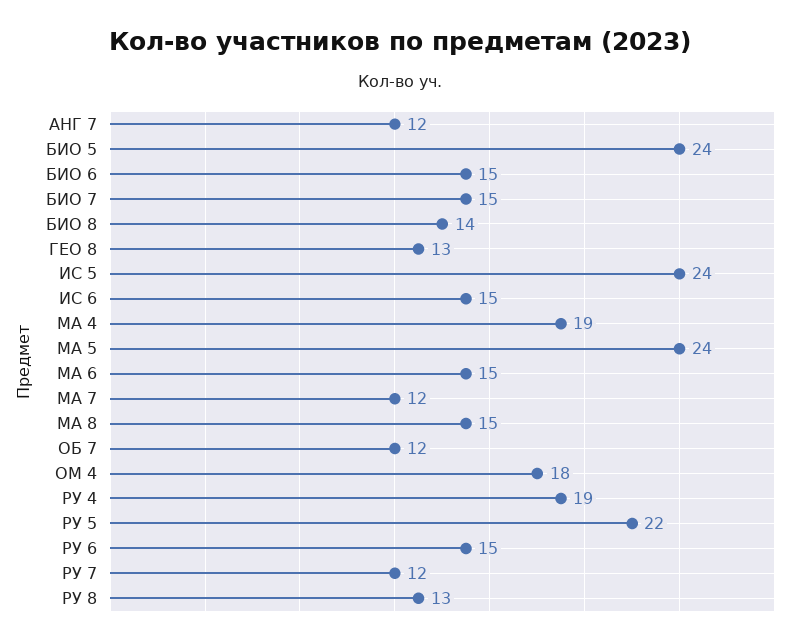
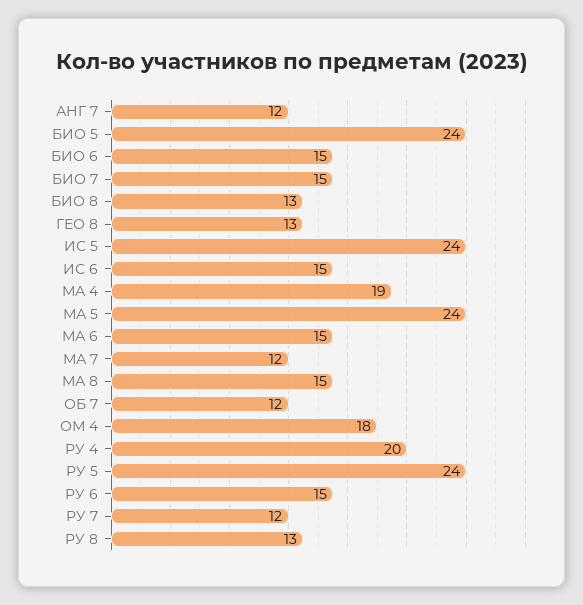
  {
    "АНГ 7": 12,
    "БИО 5": 24,
    "БИО 6": 15,
    "БИО 7": 15,
-   "БИО 8": 14,
+   "БИО 8": 13,
    "ГЕО 8": 13,
    "ИС 5": 24,
    "ИС 6": 15,
    "МА 4": 19,
    "МА 5": 24,
    "МА 6": 15,
    "МА 7": 12,
    "МА 8": 15,
    "ОБ 7": 12,
    "ОМ 4": 18,
-   "РУ 4": 19,
+   "РУ 4": 20,
-   "РУ 5": 22,
+   "РУ 5": 24,
    "РУ 6": 15,
    "РУ 7": 12,
    "РУ 8": 13
  }

